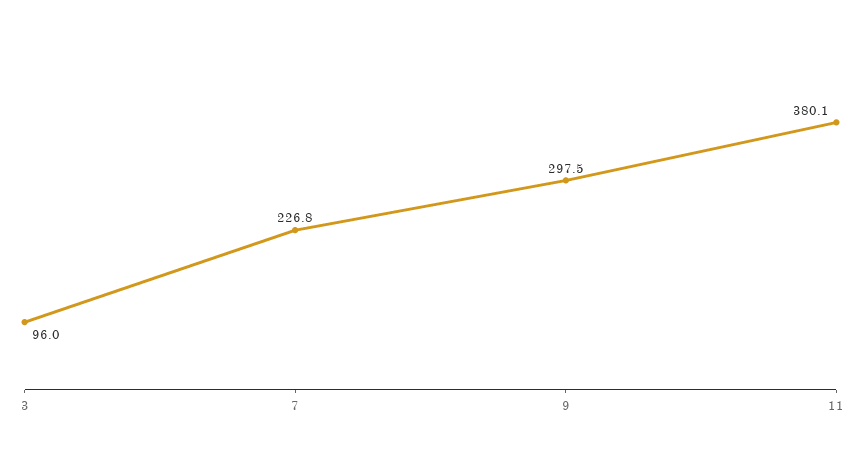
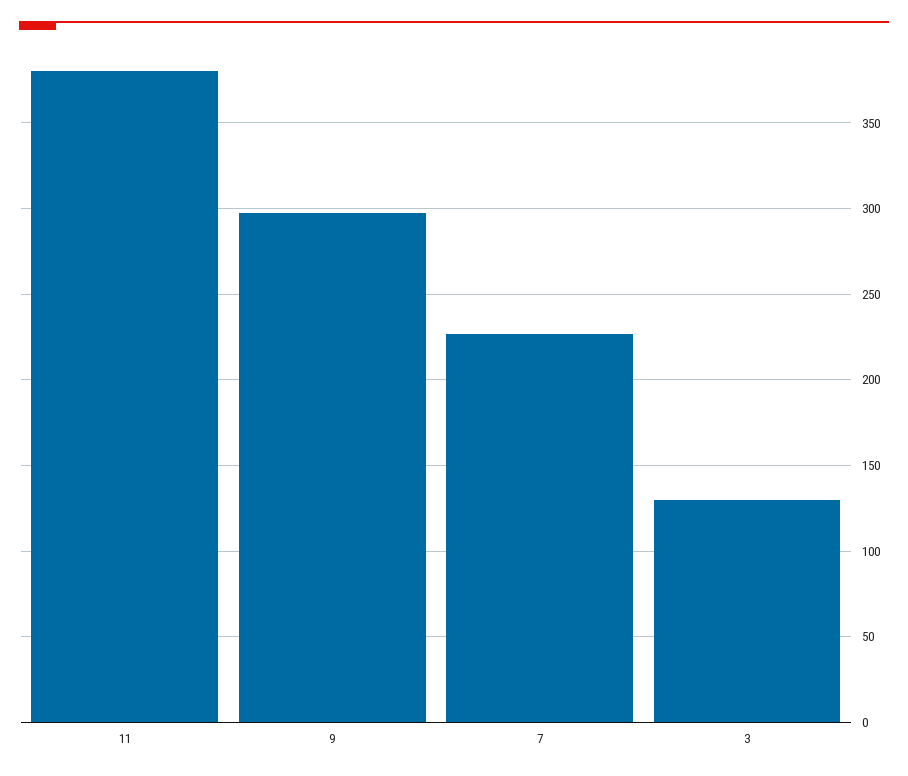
  {
-   "3": 96,
+   "3": 130,
    "7": 226.8,
    "9": 297.5,
    "11": 380.1
  }

